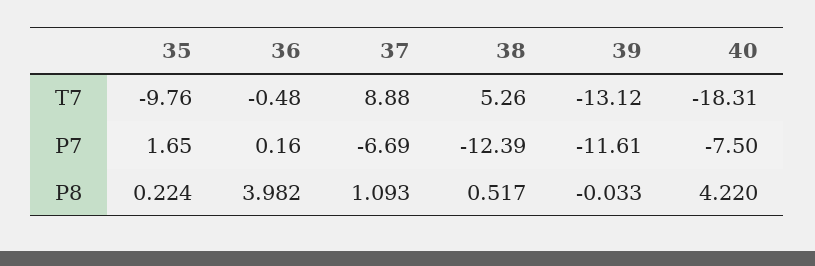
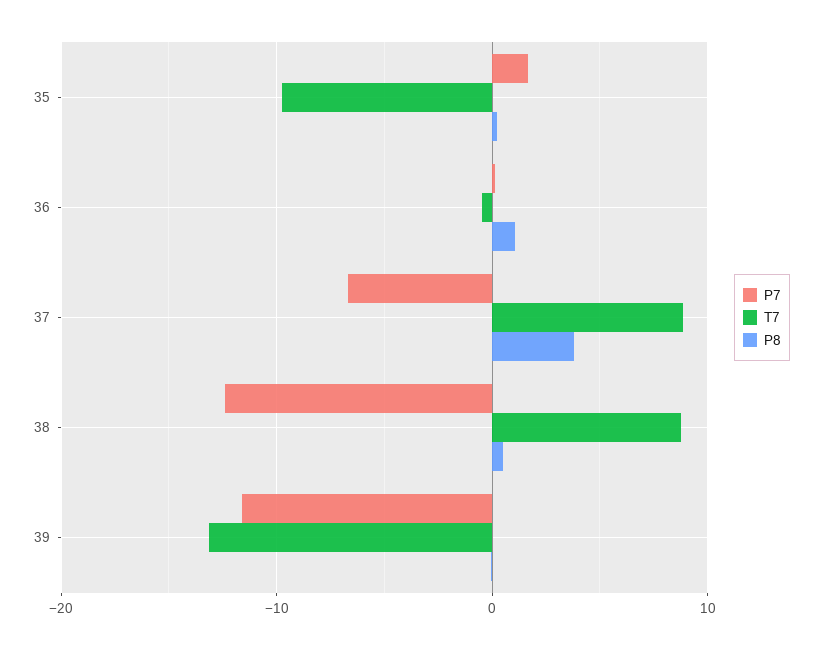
  {
    "T7": {
      "35": -9.76,
      "36": -0.48,
      "37": 8.88,
-     "38": 5.26,
+     "38": 9,
-     "39": -13.12,
+     "39": -13.12
-     "40": -18.31
    },
    "P7": {
      "35": 1.65,
      "36": 0.16,
      "37": -6.69,
      "38": -12.39,
-     "39": -11.61,
+     "39": -11.61
-     "40": -7.5
    },
    "P8": {
      "35": 0.224,
-     "36": 3.982,
+     "36": 1,
-     "37": 1.093,
+     "37": 4,
      "38": 0.517,
-     "39": -0.033,
+     "39": -0.033
-     "40": 4.22
    }
  }

